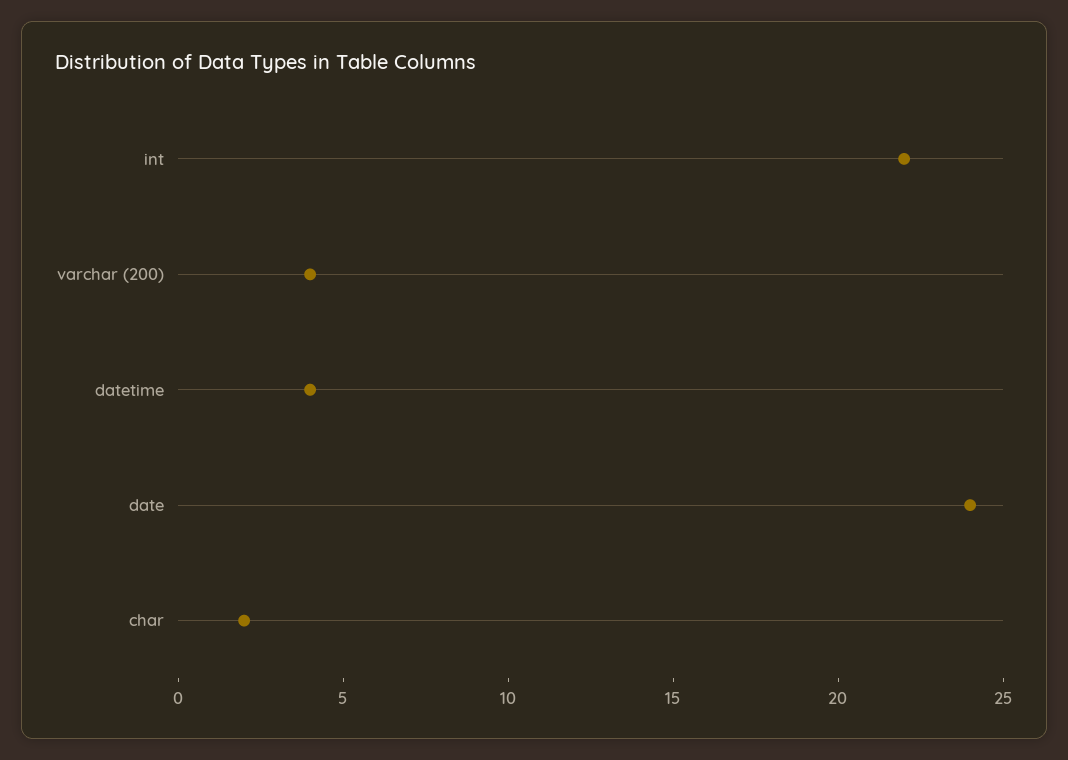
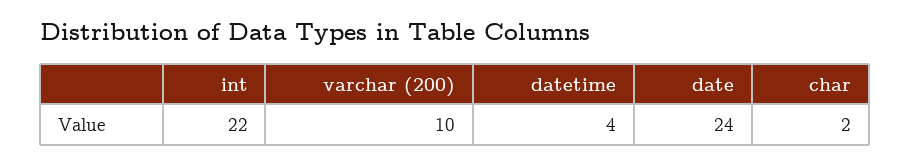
  {
    "int": 22,
-   "varchar (200)": 4,
+   "varchar (200)": 10,
    "datetime": 4,
    "date": 24,
    "char": 2
  }

